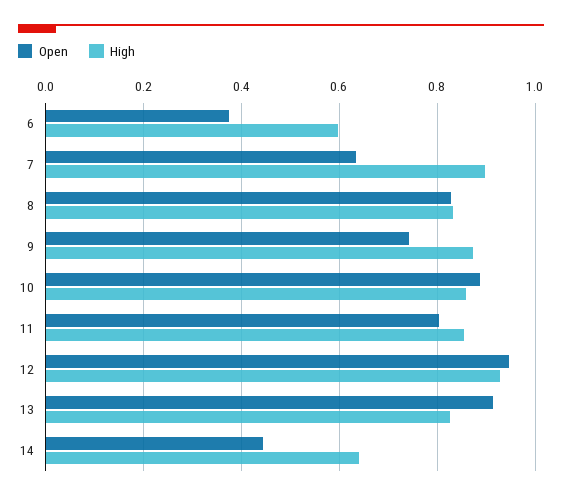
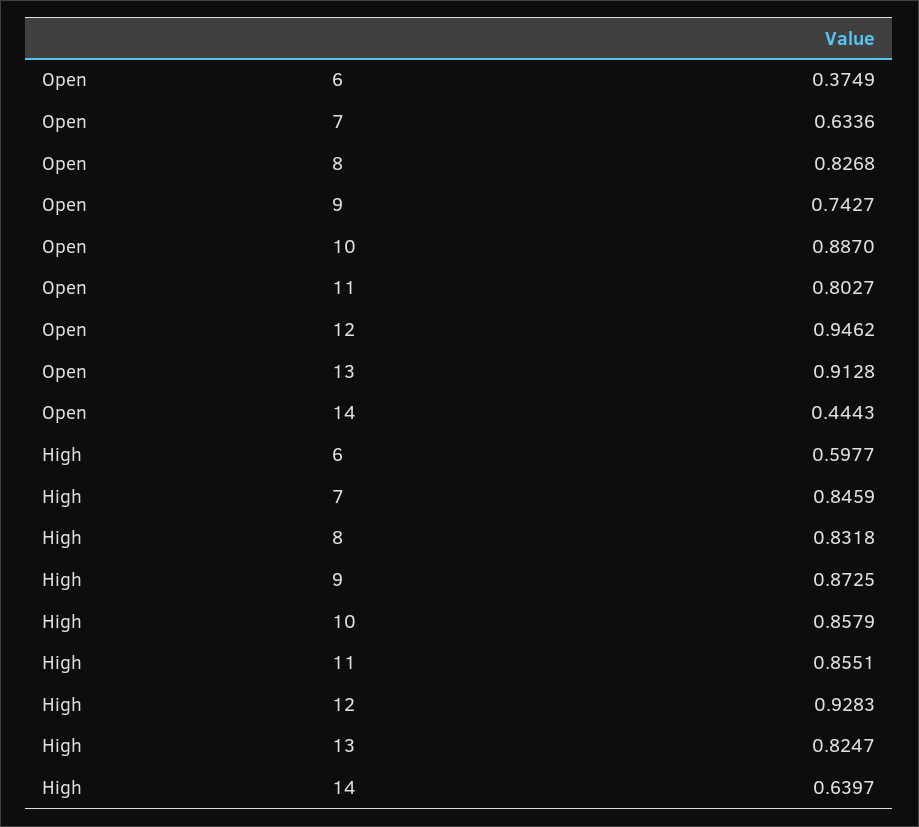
  {
    "Open": {
      "6": 0.3749,
      "7": 0.6336,
      "8": 0.8268,
      "9": 0.7427,
      "10": 0.887,
      "11": 0.8027,
      "12": 0.9462,
      "13": 0.9128,
      "14": 0.4443
    },
    "High": {
      "6": 0.5977,
-     "7": 0.9,
+     "7": 0.8459,
      "8": 0.8318,
      "9": 0.8725,
      "10": 0.8579,
      "11": 0.8551,
      "12": 0.9283,
      "13": 0.8247,
      "14": 0.6397
    }
  }

